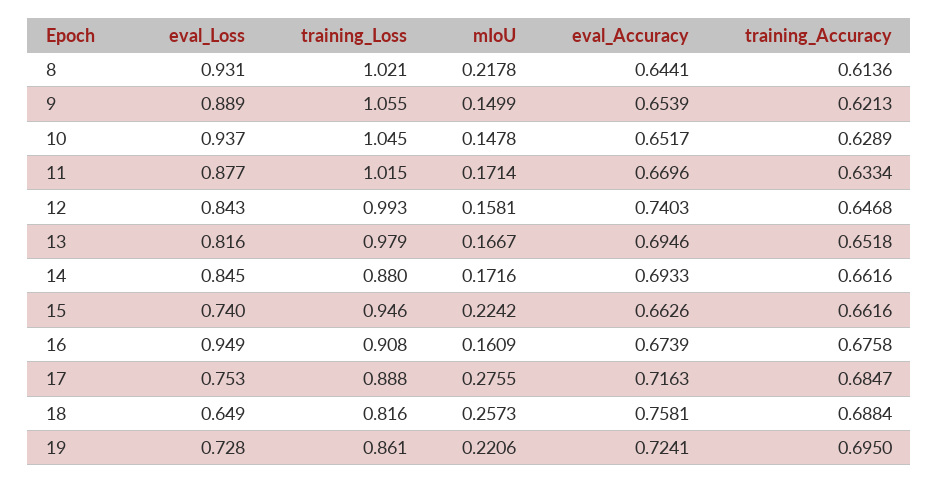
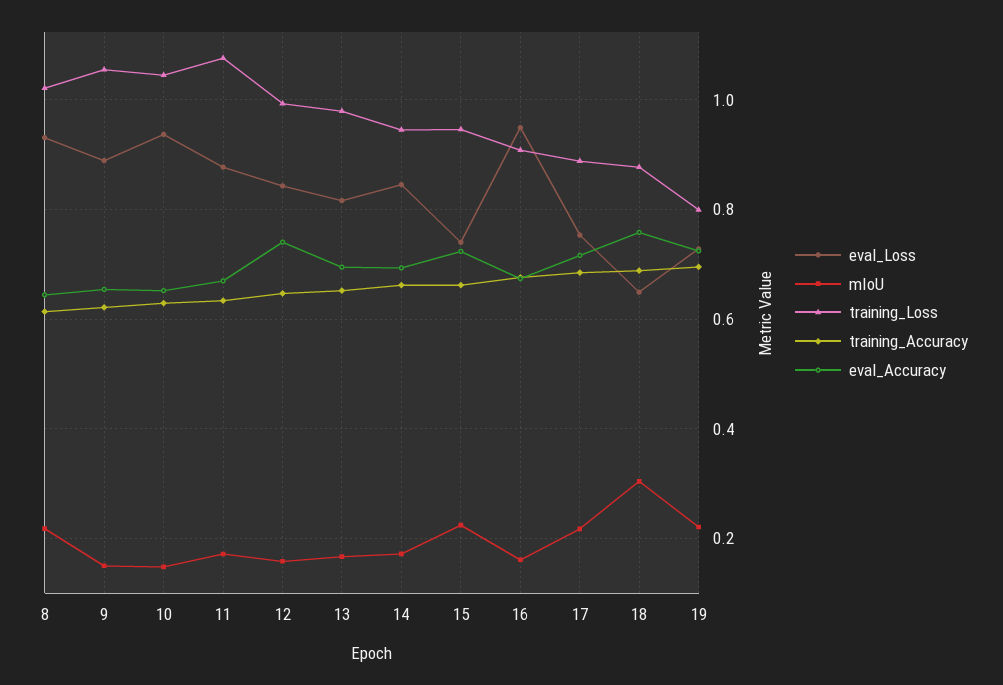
  {
    "eval_Loss": {
      "8": 0.931,
      "9": 0.889,
      "10": 0.937,
      "11": 0.877,
      "12": 0.843,
      "13": 0.816,
      "14": 0.845,
      "15": 0.74,
      "16": 0.949,
      "17": 0.753,
      "18": 0.649,
      "19": 0.728
    },
    "training_Loss": {
      "8": 1.021,
      "9": 1.055,
      "10": 1.045,
-     "11": 1.015,
+     "11": 1.08,
      "12": 0.993,
      "13": 0.979,
-     "14": 0.88,
+     "14": 0.94,
      "15": 0.946,
      "16": 0.908,
      "17": 0.888,
-     "18": 0.816,
+     "18": 0.88,
-     "19": 0.861
+     "19": 0.8
    },
    "mIoU": {
      "8": 0.2178,
      "9": 0.1499,
      "10": 0.1478,
      "11": 0.1714,
      "12": 0.1581,
      "13": 0.1667,
      "14": 0.1716,
      "15": 0.2242,
      "16": 0.1609,
-     "17": 0.2755,
+     "17": 0.22,
-     "18": 0.2573,
+     "18": 0.3,
      "19": 0.2206
    },
    "eval_Accuracy": {
      "8": 0.6441,
      "9": 0.6539,
      "10": 0.6517,
      "11": 0.6696,
      "12": 0.7403,
      "13": 0.6946,
      "14": 0.6933,
-     "15": 0.6626,
+     "15": 0.72,
      "16": 0.6739,
      "17": 0.7163,
      "18": 0.7581,
      "19": 0.7241
    },
    "training_Accuracy": {
      "8": 0.6136,
      "9": 0.6213,
      "10": 0.6289,
      "11": 0.6334,
      "12": 0.6468,
      "13": 0.6518,
      "14": 0.6616,
      "15": 0.6616,
      "16": 0.6758,
      "17": 0.6847,
      "18": 0.6884,
      "19": 0.695
    }
  }

